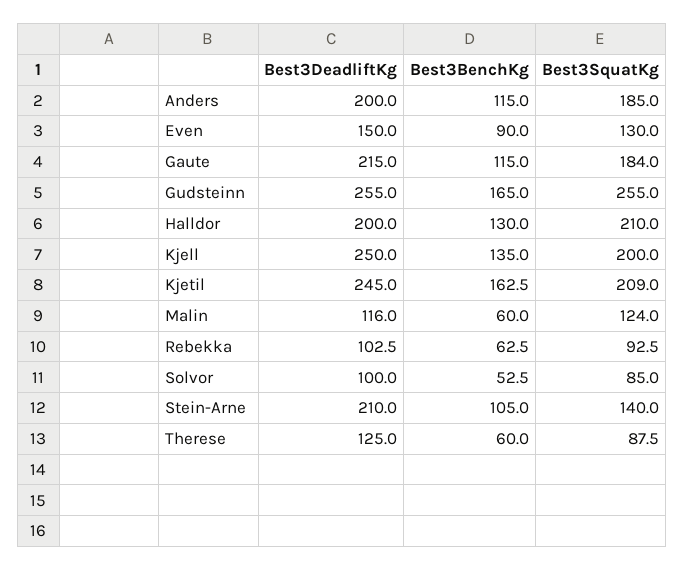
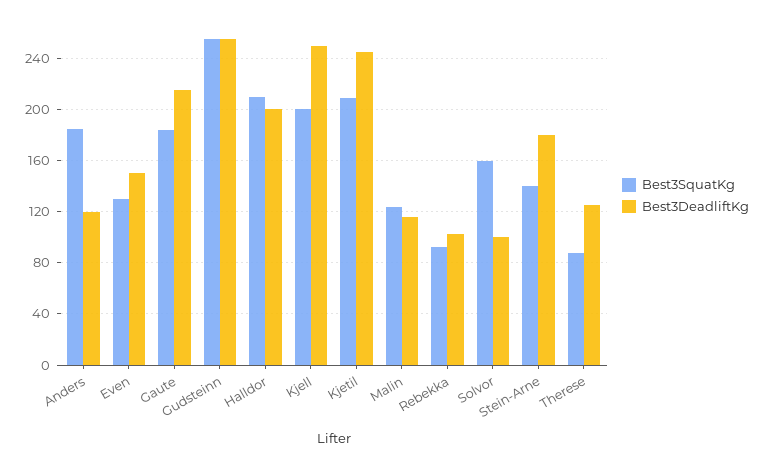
  {
    "Best3DeadliftKg": {
-     "Anders": 200,
+     "Anders": 120,
      "Even": 150,
      "Gaute": 215,
      "Gudsteinn": 255,
      "Halldor": 200,
      "Kjell": 250,
      "Kjetil": 245,
      "Malin": 116,
      "Rebekka": 102.5,
      "Solvor": 100,
-     "Stein-Arne": 210,
+     "Stein-Arne": 180,
      "Therese": 125
    },
-   "Best3BenchKg": {
-     "Anders": 115,
-     "Even": 90,
-     "Gaute": 115,
-     "Gudsteinn": 165,
-     "Halldor": 130,
-     "Kjell": 135,
-     "Kjetil": 162.5,
-     "Malin": 60,
-     "Rebekka": 62.5,
-     "Solvor": 52.5,
-     "Stein-Arne": 105,
-     "Therese": 60
-   },
    "Best3SquatKg": {
      "Anders": 185,
      "Even": 130,
      "Gaute": 184,
      "Gudsteinn": 255,
      "Halldor": 210,
      "Kjell": 200,
      "Kjetil": 209,
      "Malin": 124,
      "Rebekka": 92.5,
-     "Solvor": 85,
+     "Solvor": 160,
      "Stein-Arne": 140,
      "Therese": 87.5
    }
  }

